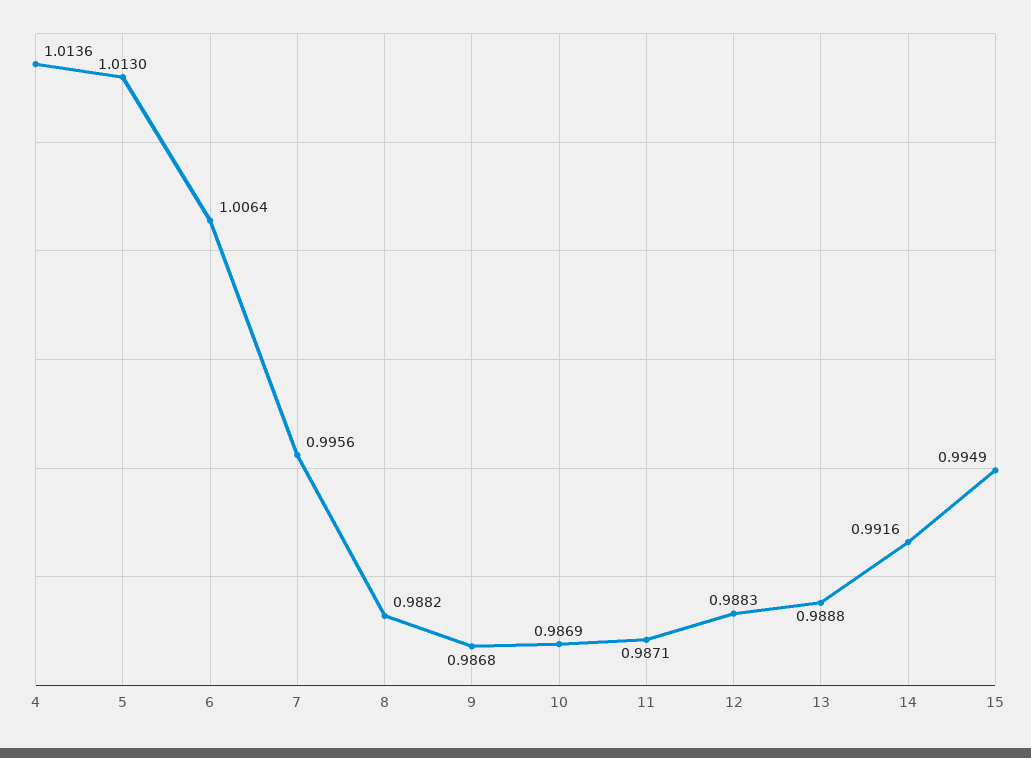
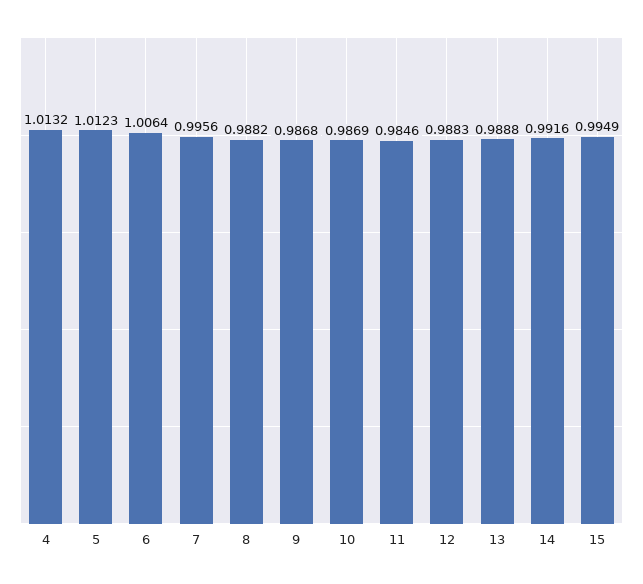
  {
-   "4": 1.0136,
+   "4": 1.0132,
-   "5": 1.013,
+   "5": 1.0123,
    "6": 1.0064,
    "7": 0.9956,
    "8": 0.9882,
    "9": 0.9868,
    "10": 0.9869,
-   "11": 0.9871,
+   "11": 0.9846,
    "12": 0.9883,
    "13": 0.9888,
    "14": 0.9916,
    "15": 0.9949
  }

